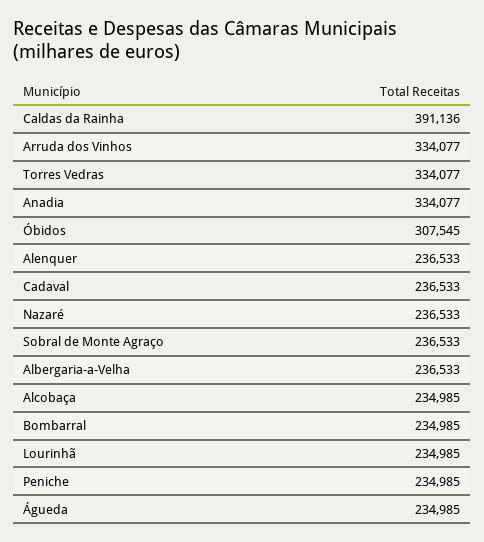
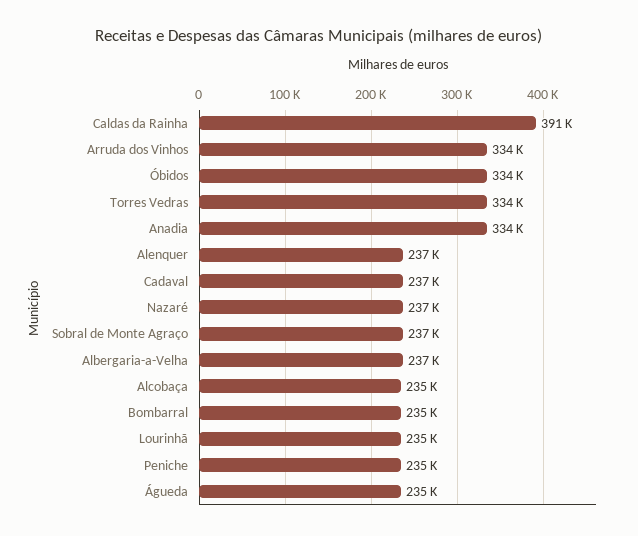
  {
    "Caldas da Rainha": 391136,
    "Arruda dos Vinhos": 334077,
    "Torres Vedras": 334077,
    "Anadia": 334077,
-   "Óbidos": 307545,
+   "Óbidos": 334000,
    "Alenquer": 236533,
    "Cadaval": 236533,
    "Nazaré": 236533,
    "Sobral de Monte Agraço": 236533,
    "Albergaria-a-Velha": 236533,
    "Alcobaça": 234985,
    "Bombarral": 234985,
    "Lourinhã": 234985,
    "Peniche": 234985,
    "Águeda": 234985
  }

